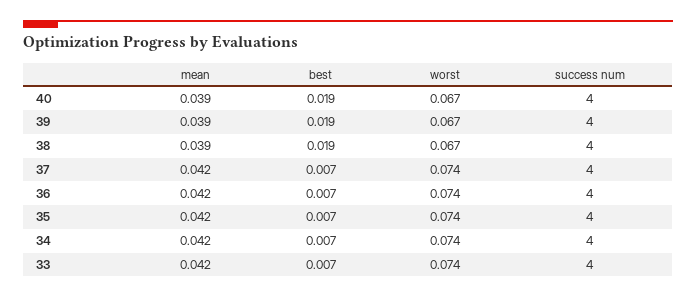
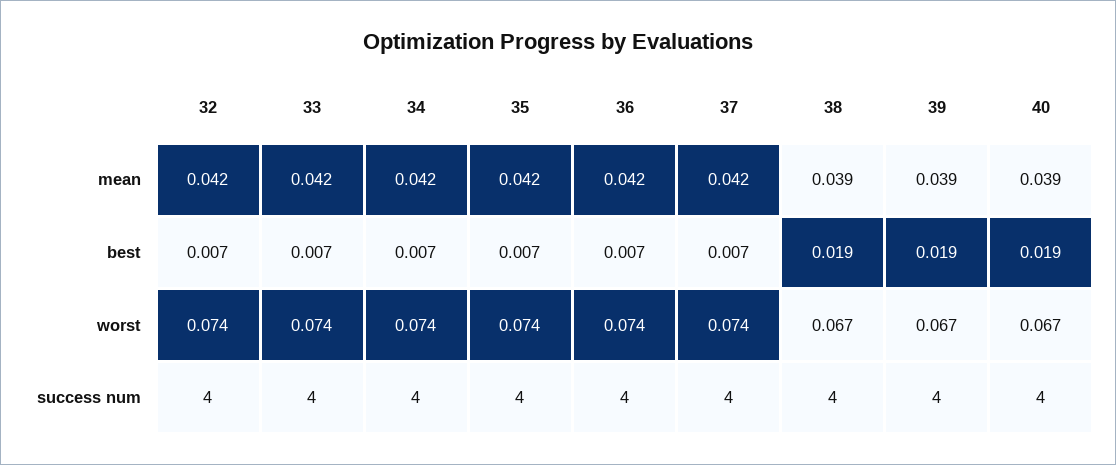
  {
    "mean": {
      "40": 0.039,
      "39": 0.039,
      "38": 0.039,
      "37": 0.042,
      "36": 0.042,
      "35": 0.042,
      "34": 0.042,
-     "33": 0.042
+     "33": 0.042,
+     "32": 0.042
    },
    "best": {
      "40": 0.019,
      "39": 0.019,
      "38": 0.019,
      "37": 0.007,
      "36": 0.007,
      "35": 0.007,
      "34": 0.007,
-     "33": 0.007
+     "33": 0.007,
+     "32": 0.007
    },
    "worst": {
      "40": 0.067,
      "39": 0.067,
      "38": 0.067,
      "37": 0.074,
      "36": 0.074,
      "35": 0.074,
      "34": 0.074,
-     "33": 0.074
+     "33": 0.074,
+     "32": 0.074
    },
    "success num": {
      "40": 4,
      "39": 4,
      "38": 4,
      "37": 4,
      "36": 4,
      "35": 4,
      "34": 4,
-     "33": 4
+     "33": 4,
+     "32": 4
    }
  }

